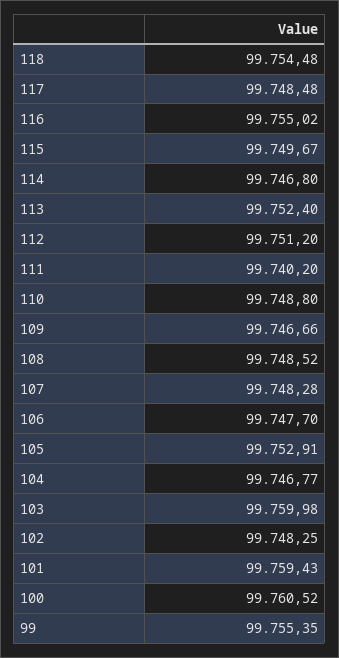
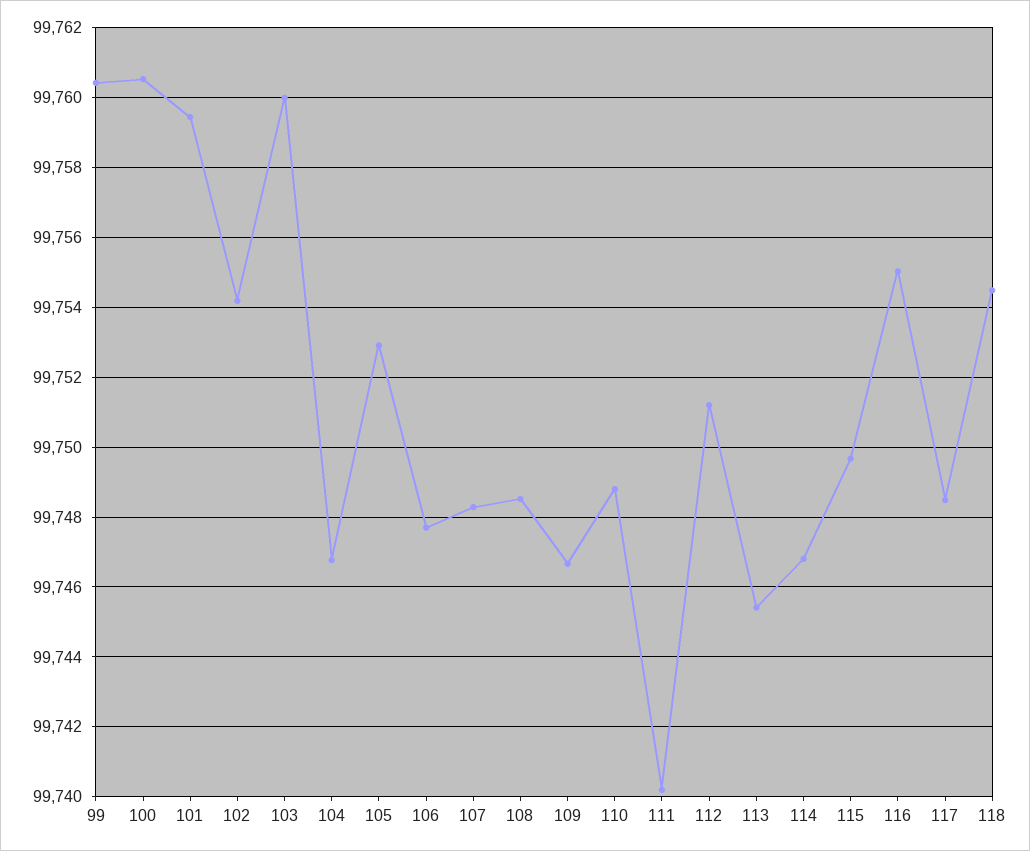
  {
    "118": 99754.48,
    "117": 99748.48,
    "116": 99755.02,
    "115": 99749.67,
    "114": 99746.8,
-   "113": 99752.4,
+   "113": 99745.4,
    "112": 99751.2,
    "111": 99740.2,
    "110": 99748.8,
    "109": 99746.66,
    "108": 99748.52,
    "107": 99748.28,
    "106": 99747.7,
    "105": 99752.91,
    "104": 99746.77,
    "103": 99759.98,
-   "102": 99748.25,
+   "102": 99754.2,
    "101": 99759.43,
    "100": 99760.52,
-   "99": 99755.35
+   "99": 99760.4
  }

